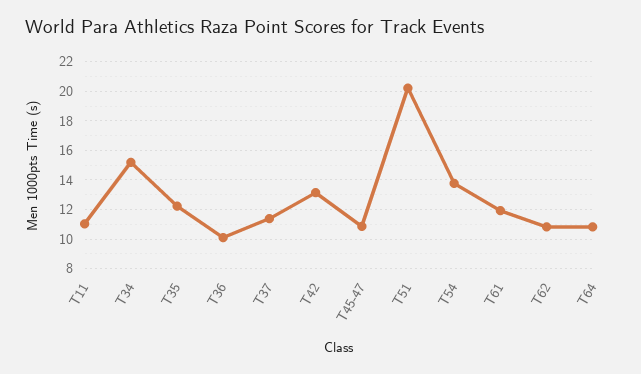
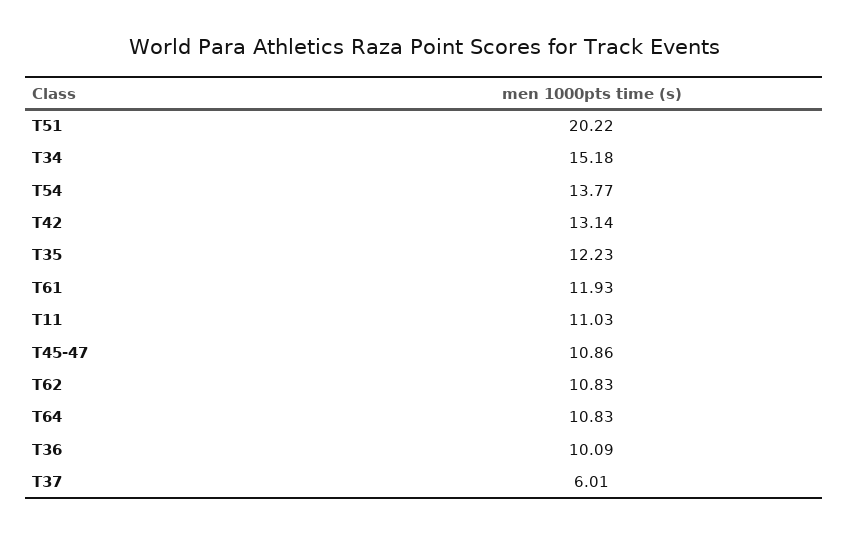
  {
    "T11": 11.03,
    "T34": 15.18,
    "T35": 12.23,
    "T36": 10.09,
-   "T37": 11.5,
+   "T37": 6.01,
    "T42": 13.14,
    "T45-47": 10.86,
    "T51": 20.22,
    "T54": 13.77,
    "T61": 11.93,
    "T62": 10.83,
    "T64": 10.83
  }

